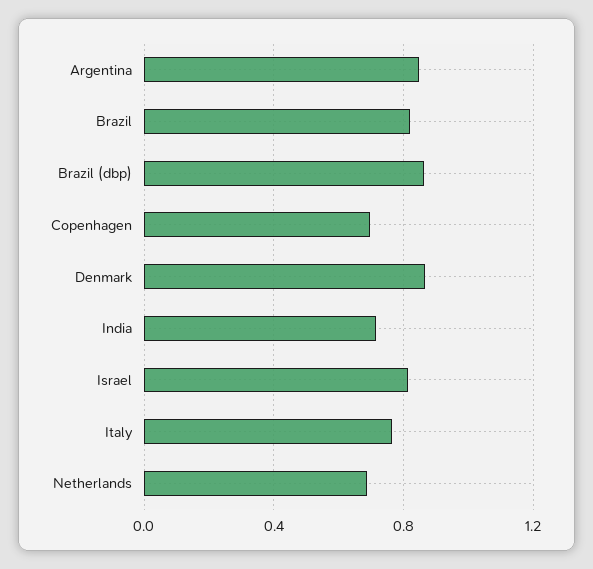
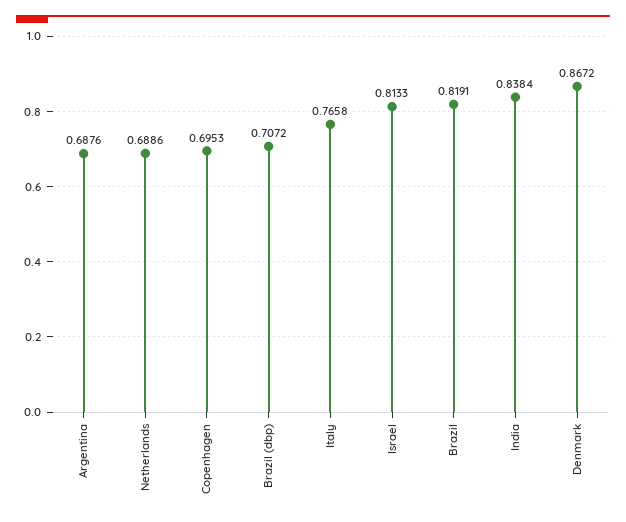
  {
-   "Argentina": 0.85,
+   "Argentina": 0.6876,
    "Brazil": 0.8191,
-   "Brazil (dbp)": 0.85,
+   "Brazil (dbp)": 0.7072,
    "Copenhagen": 0.6953,
    "Denmark": 0.8672,
-   "India": 0.7,
+   "India": 0.8384,
    "Israel": 0.8133,
    "Italy": 0.7658,
    "Netherlands": 0.6886
  }

